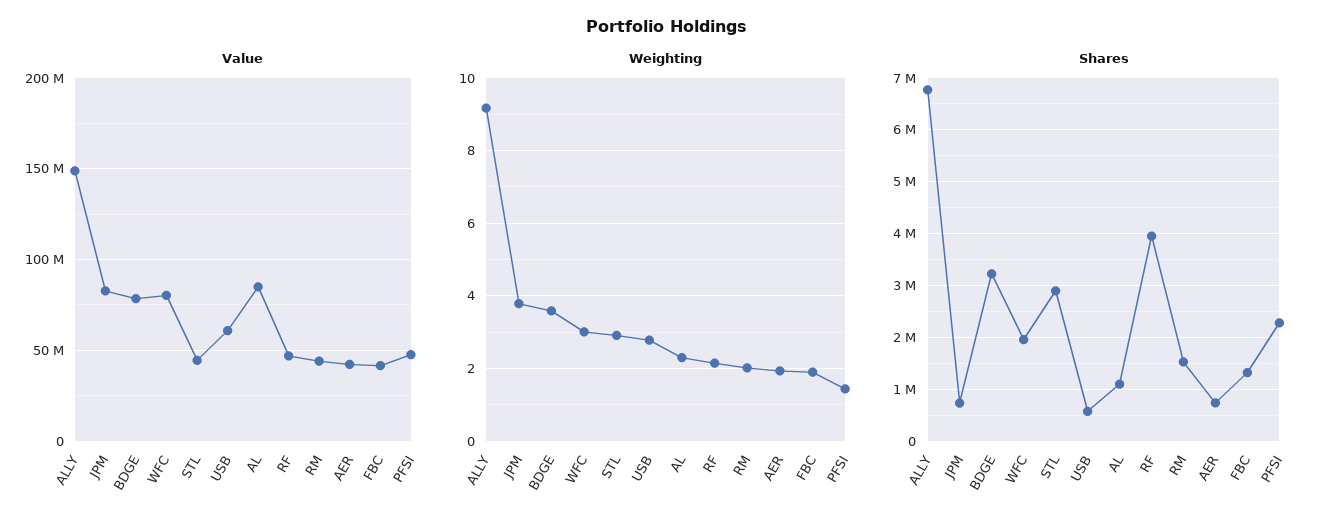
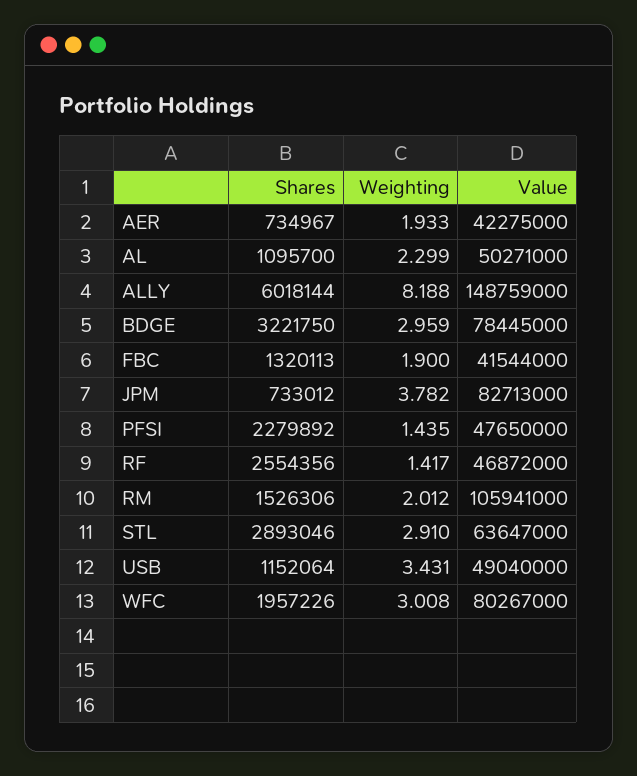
  {
    "Value": {
      "ALLY": 148759000,
      "JPM": 82713000,
      "BDGE": 78445000,
      "WFC": 80267000,
-     "STL": 45000000,
+     "STL": 63647000,
-     "USB": 60000000,
+     "USB": 49040000,
-     "AL": 85000000,
+     "AL": 50271000,
      "RF": 46872000,
-     "RM": 45000000,
+     "RM": 105941000,
      "AER": 42275000,
      "FBC": 41544000,
      "PFSI": 47650000
    },
    "Weighting": {
-     "ALLY": 9.2,
+     "ALLY": 8.188,
      "JPM": 3.782,
-     "BDGE": 3.6,
+     "BDGE": 2.959,
      "WFC": 3.008,
      "STL": 2.91,
-     "USB": 2.8,
+     "USB": 3.431,
      "AL": 2.299,
-     "RF": 2.2,
+     "RF": 1.417,
      "RM": 2.012,
      "AER": 1.933,
      "FBC": 1.9,
      "PFSI": 1.435
    },
    "Shares": {
-     "ALLY": 6800000,
+     "ALLY": 6018144,
      "JPM": 733012,
      "BDGE": 3221750,
      "WFC": 1957226,
      "STL": 2893046,
-     "USB": 600000,
+     "USB": 1152064,
      "AL": 1095700,
-     "RF": 4000000,
+     "RF": 2554356,
      "RM": 1526306,
      "AER": 734967,
      "FBC": 1320113,
      "PFSI": 2279892
    }
  }

